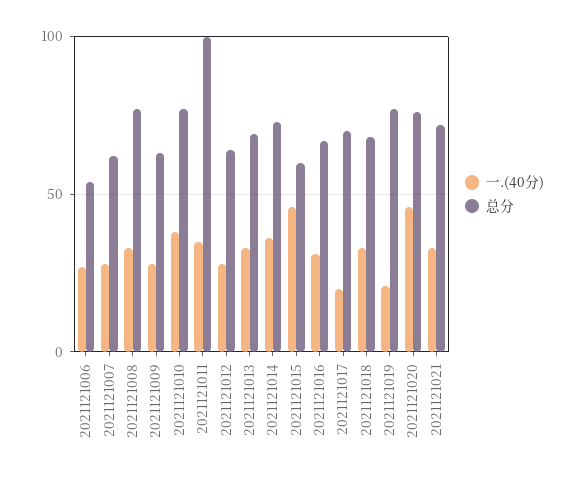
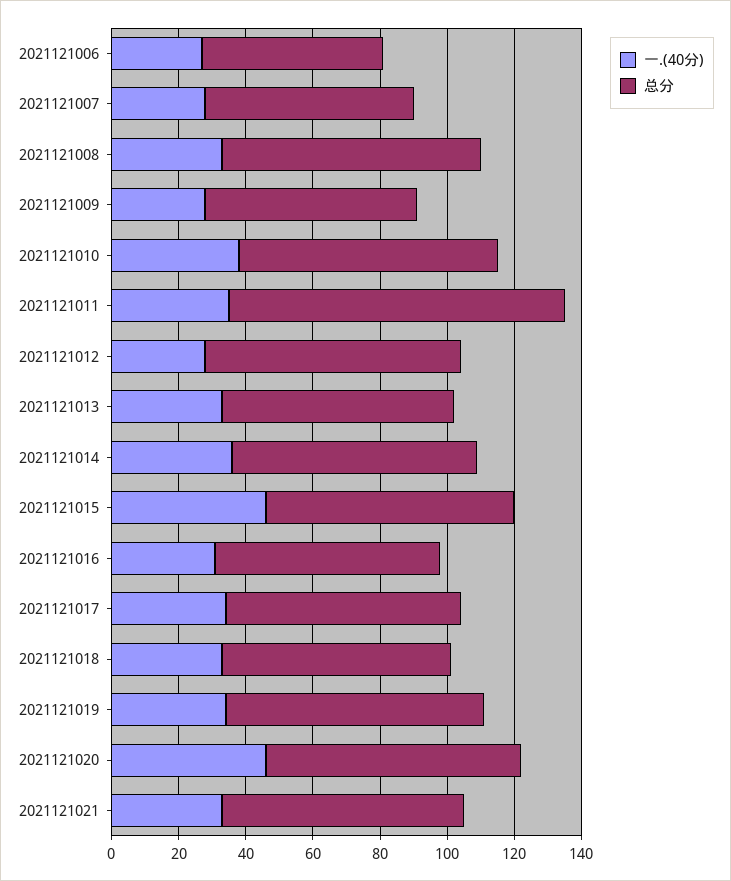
  {
    "一.(40分)": {
      "2021121006": 25,
      "2021121007": 30,
      "2021121008": 35,
      "2021121009": 30,
      "2021121010": 40,
      "2021121011": 35,
      "2021121012": 30,
      "2021121013": 35,
      "2021121014": 35,
      "2021121015": 45,
      "2021121016": 30,
-     "2021121017": 20,
+     "2021121017": 35,
      "2021121018": 35,
-     "2021121019": 20,
+     "2021121019": 35,
      "2021121020": 45,
      "2021121021": 35
    },
    "总分": {
      "2021121006": 55,
      "2021121007": 60,
      "2021121008": 75,
      "2021121009": 65,
      "2021121010": 75,
      "2021121011": 100,
-     "2021121012": 65,
+     "2021121012": 75,
      "2021121013": 70,
      "2021121014": 75,
-     "2021121015": 60,
+     "2021121015": 75,
      "2021121016": 65,
      "2021121017": 70,
      "2021121018": 70,
      "2021121019": 75,
      "2021121020": 75,
      "2021121021": 70
    }
  }

